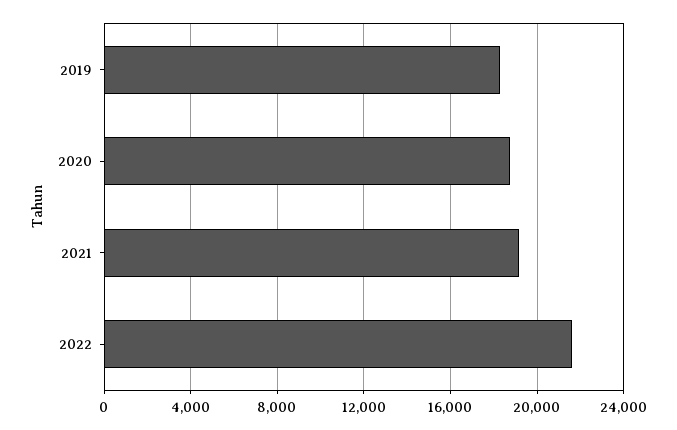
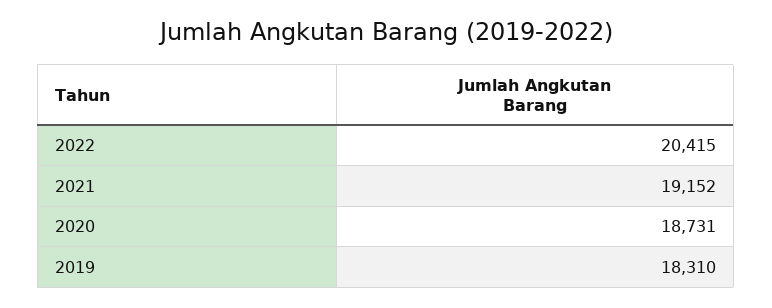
  {
    "2019": 18310,
    "2020": 18731,
    "2021": 19152,
-   "2022": 21500
+   "2022": 20415
  }

